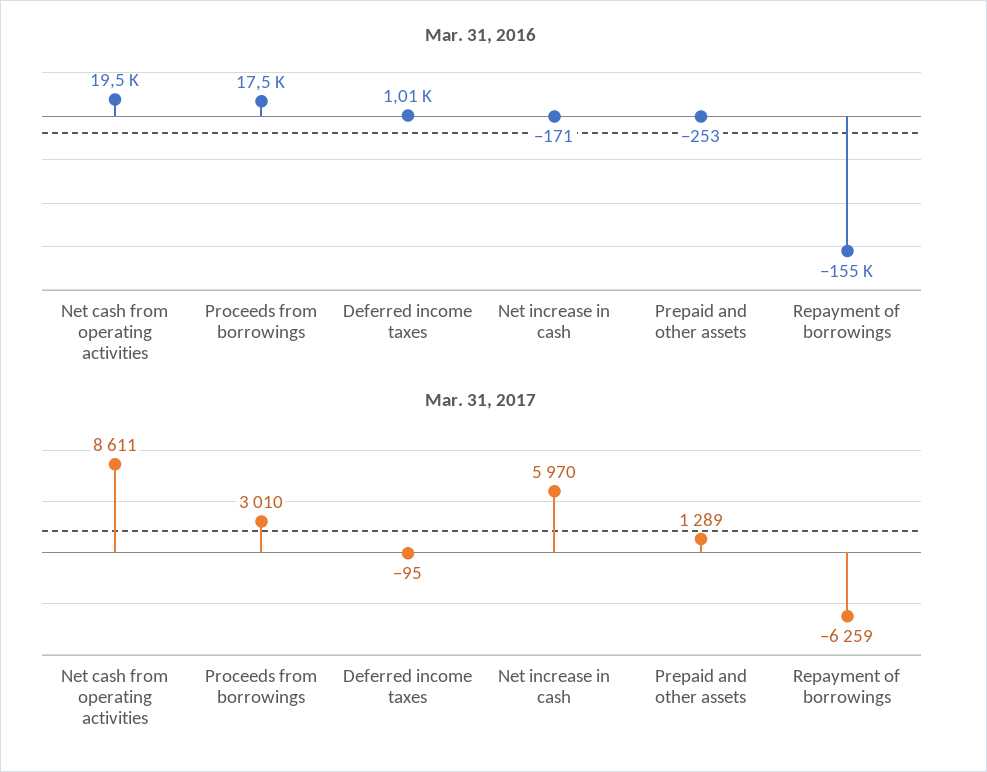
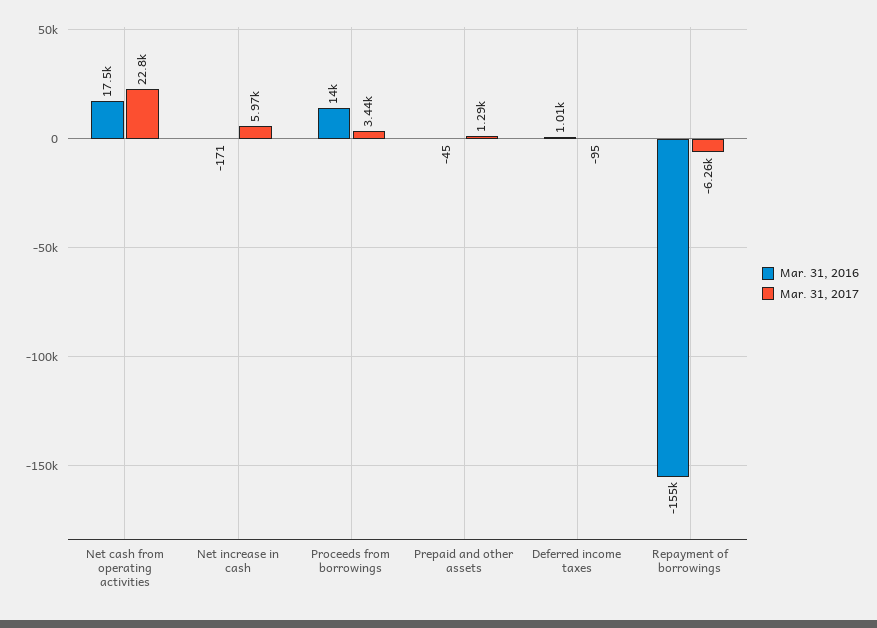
  {
    "Mar. 31, 2016": {
-     "Net cash from operating activities": 19500,
+     "Net cash from operating activities": 17500,
-     "Proceeds from borrowings": 17500,
+     "Proceeds from borrowings": 14000,
      "Deferred income taxes": 1010,
      "Net increase in cash": -171,
-     "Prepaid and other assets": -253,
+     "Prepaid and other assets": -45,
      "Repayment of borrowings": -155000
    },
    "Mar. 31, 2017": {
-     "Net cash from operating activities": 8611,
+     "Net cash from operating activities": 22800,
-     "Proceeds from borrowings": 3010,
+     "Proceeds from borrowings": 3440,
      "Deferred income taxes": -95,
      "Net increase in cash": 5970,
      "Prepaid and other assets": 1289,
      "Repayment of borrowings": -6259
    }
  }

